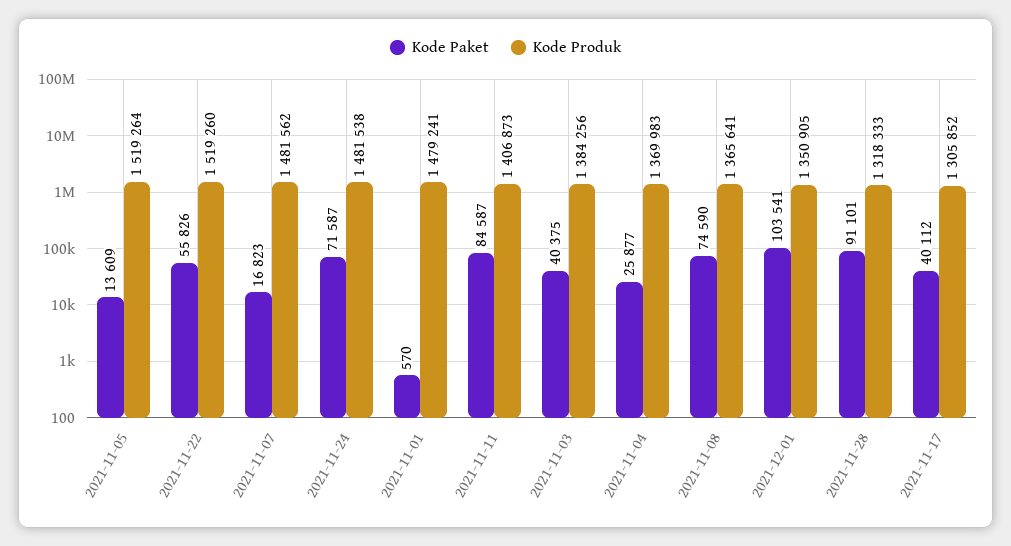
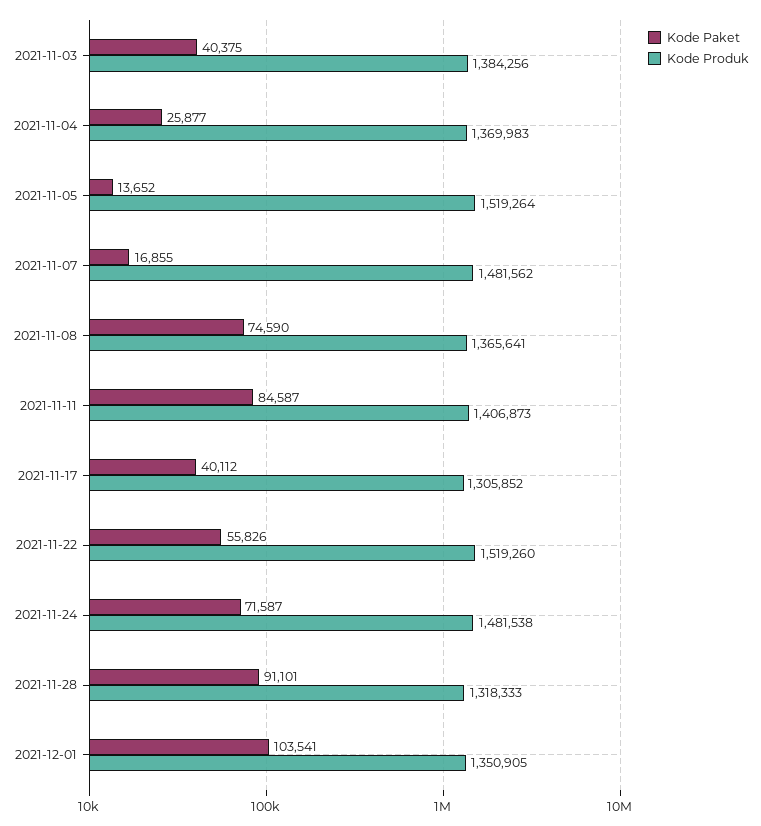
  {
    "Kode Paket": {
-     "2021-11-05": 13609,
+     "2021-11-05": 13652,
      "2021-11-22": 55826,
-     "2021-11-07": 16823,
+     "2021-11-07": 16855,
      "2021-11-24": 71587,
-     "2021-11-01": 570,
      "2021-11-11": 84587,
      "2021-11-03": 40375,
      "2021-11-04": 25877,
      "2021-11-08": 74590,
      "2021-12-01": 103541,
      "2021-11-28": 91101,
      "2021-11-17": 40112
    },
    "Kode Produk": {
      "2021-11-05": 1519264,
      "2021-11-22": 1519260,
      "2021-11-07": 1481562,
      "2021-11-24": 1481538,
-     "2021-11-01": 1479241,
      "2021-11-11": 1406873,
      "2021-11-03": 1384256,
      "2021-11-04": 1369983,
      "2021-11-08": 1365641,
      "2021-12-01": 1350905,
      "2021-11-28": 1318333,
      "2021-11-17": 1305852
    }
  }

